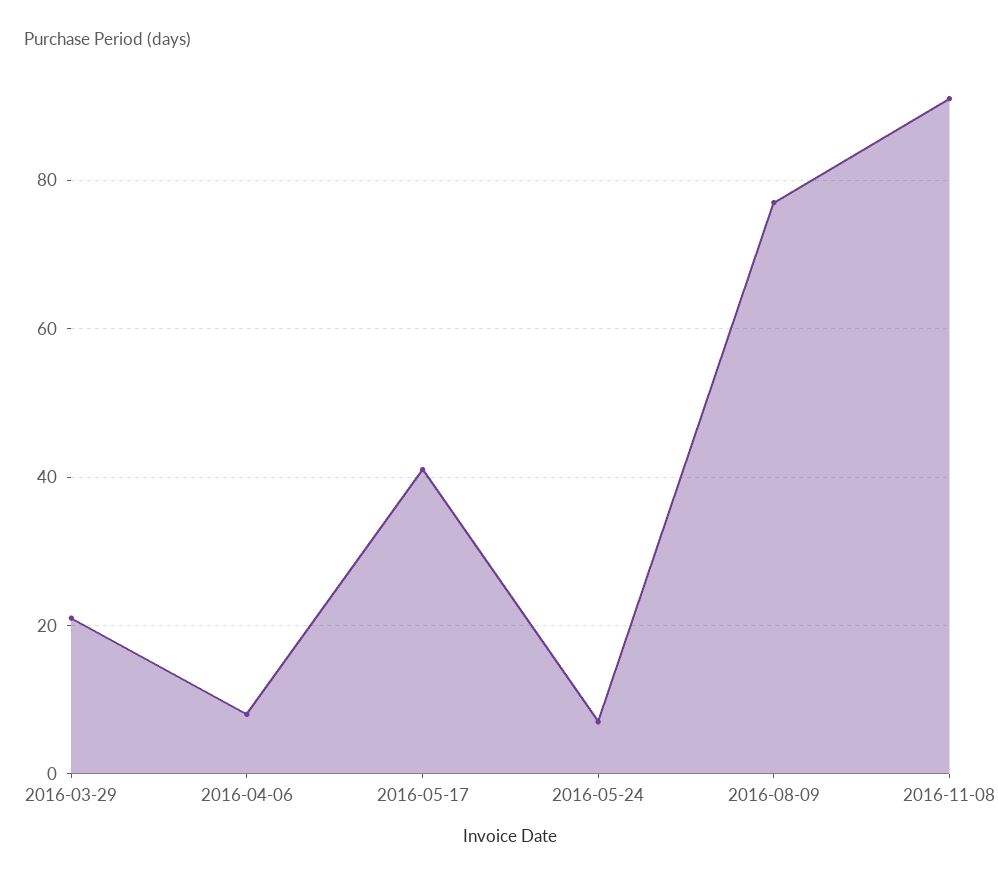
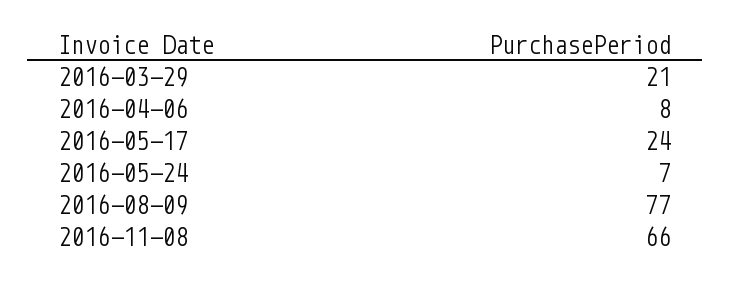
  {
    "2016-03-29": 21,
    "2016-04-06": 8,
-   "2016-05-17": 40,
+   "2016-05-17": 24,
    "2016-05-24": 7,
    "2016-08-09": 77,
-   "2016-11-08": 90
+   "2016-11-08": 66
  }

